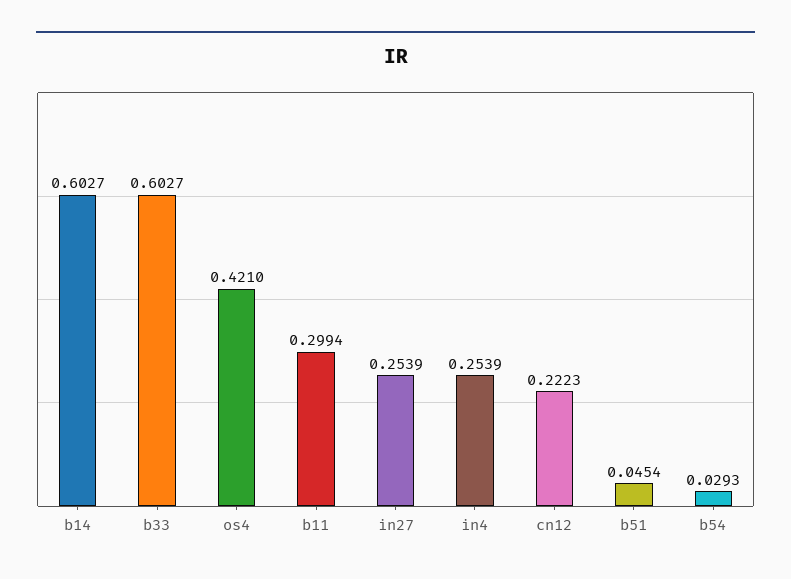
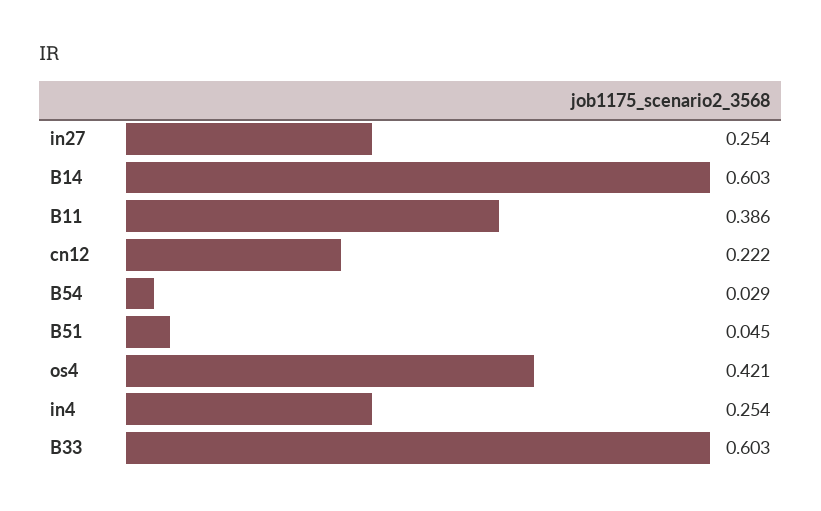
  {
    "b14": 0.6027,
    "b33": 0.6027,
    "os4": 0.421,
-   "b11": 0.2994,
+   "b11": 0.386,
    "in27": 0.2539,
    "in4": 0.2539,
    "cn12": 0.2223,
    "b51": 0.0454,
    "b54": 0.0293
  }

